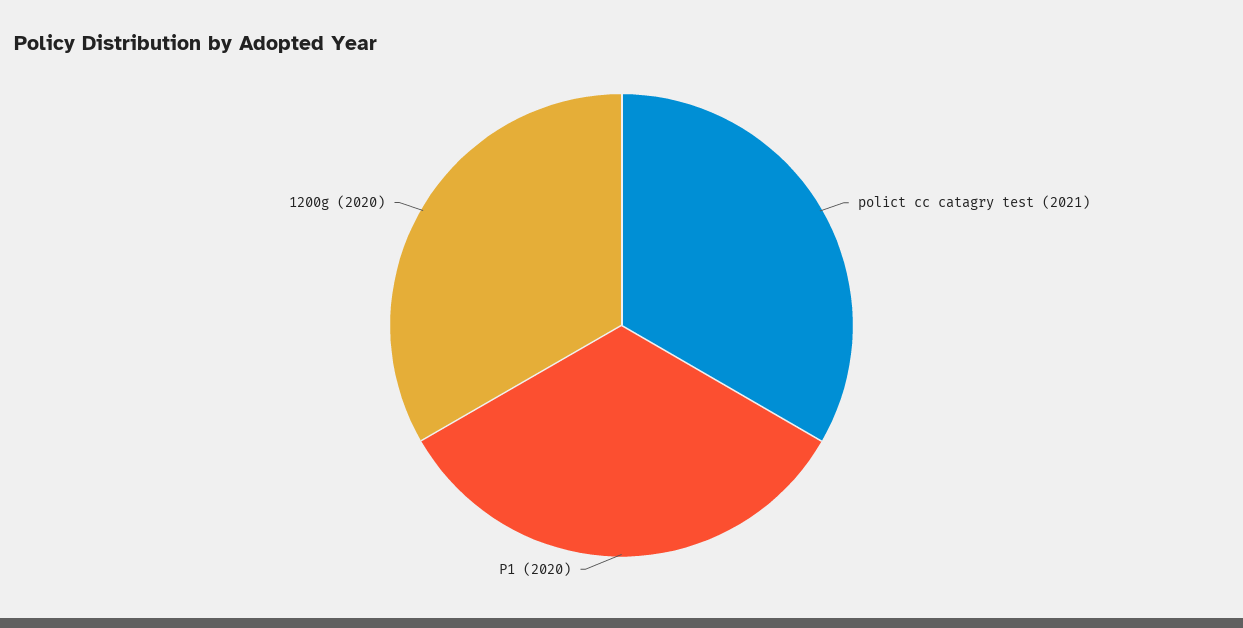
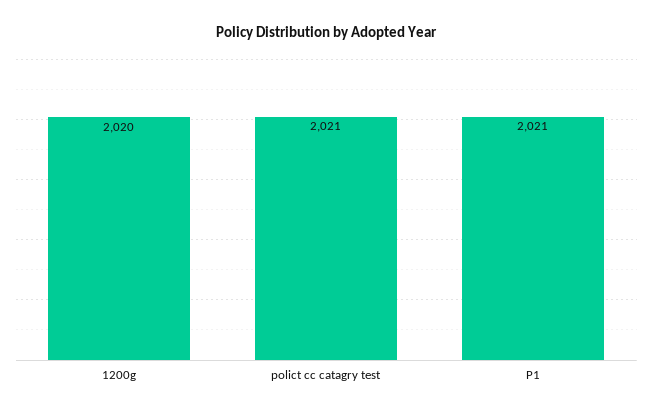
  {
    "polict cc catagry test": 2021,
-   "P1": 2020,
+   "P1": 2021,
    "1200g": 2020
  }

